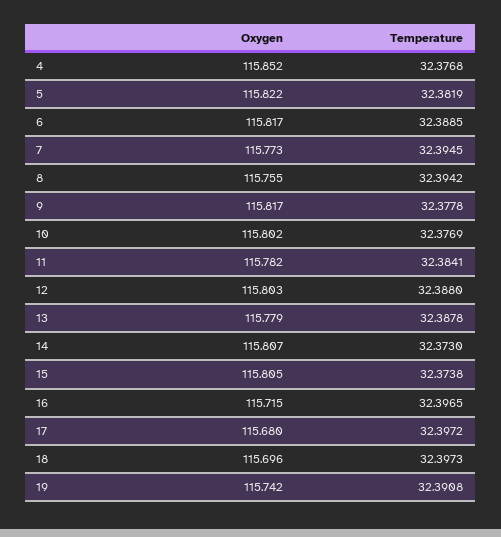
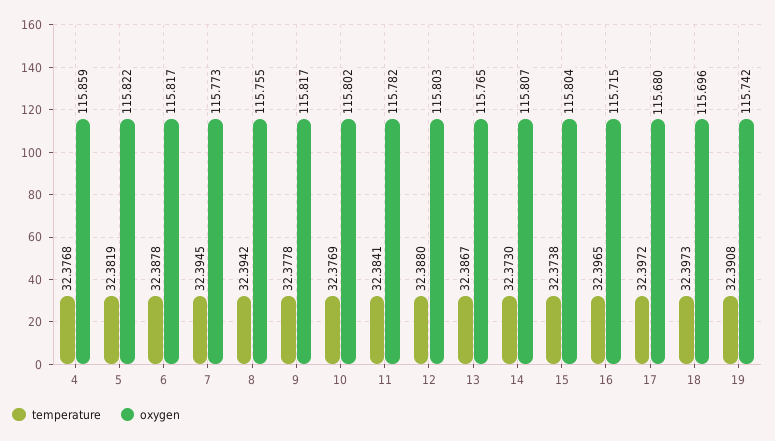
  {
    "Oxygen": {
-     "4": 115.852,
+     "4": 115.859,
      "5": 115.822,
      "6": 115.817,
      "7": 115.773,
      "8": 115.755,
      "9": 115.817,
      "10": 115.802,
      "11": 115.782,
      "12": 115.803,
-     "13": 115.779,
+     "13": 115.765,
      "14": 115.807,
-     "15": 115.805,
+     "15": 115.804,
      "16": 115.715,
      "17": 115.68,
      "18": 115.696,
      "19": 115.742
    },
    "Temperature": {
      "4": 32.3768,
      "5": 32.3819,
-     "6": 32.3885,
+     "6": 32.3878,
      "7": 32.3945,
      "8": 32.3942,
      "9": 32.3778,
      "10": 32.3769,
      "11": 32.3841,
      "12": 32.388,
-     "13": 32.3878,
+     "13": 32.3867,
      "14": 32.373,
      "15": 32.3738,
      "16": 32.3965,
      "17": 32.3972,
      "18": 32.3973,
      "19": 32.3908
    }
  }

